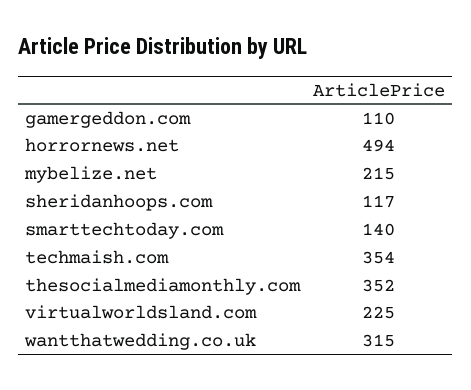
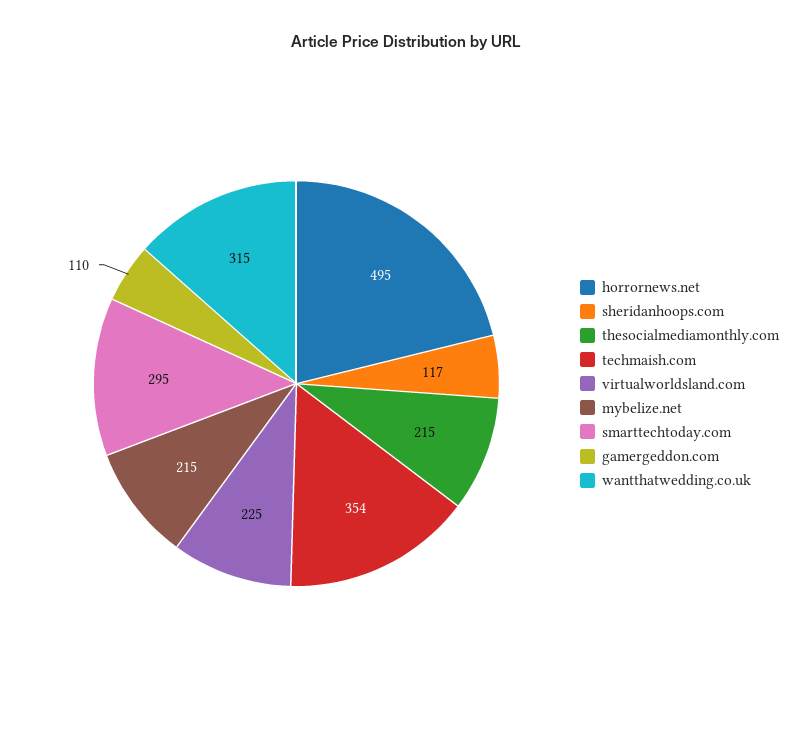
  {
    "gamergeddon.com": 110,
-   "horrornews.net": 494,
+   "horrornews.net": 495,
    "mybelize.net": 215,
    "sheridanhoops.com": 117,
-   "smarttechtoday.com": 140,
+   "smarttechtoday.com": 295,
    "techmaish.com": 354,
-   "thesocialmediamonthly.com": 352,
+   "thesocialmediamonthly.com": 215,
    "virtualworldsland.com": 225,
    "wantthatwedding.co.uk": 315
  }

